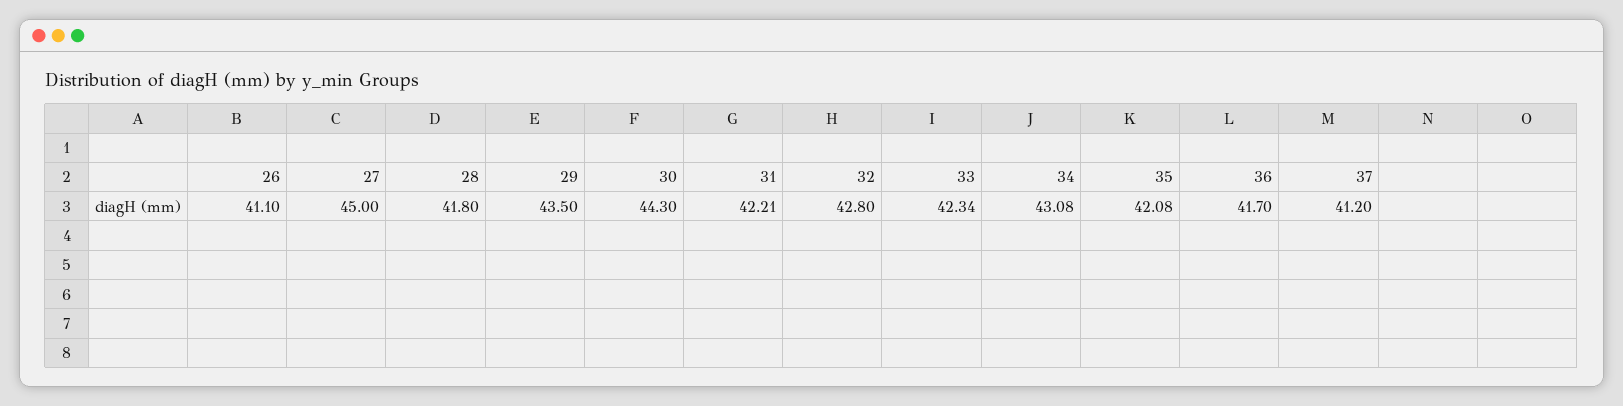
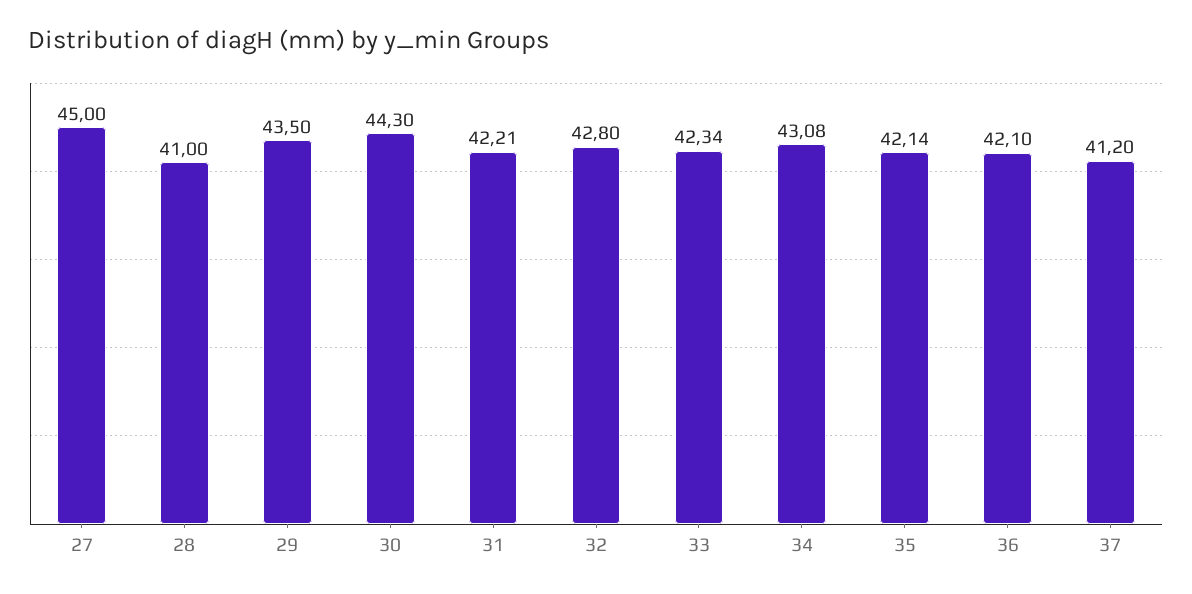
  {
-   "26": 41.1,
    "27": 45,
-   "28": 41.8,
+   "28": 41,
    "29": 43.5,
    "30": 44.3,
    "31": 42.21,
    "32": 42.8,
    "33": 42.34,
    "34": 43.08,
-   "35": 42.08,
+   "35": 42.14,
-   "36": 41.7,
+   "36": 42.1,
    "37": 41.2
  }

